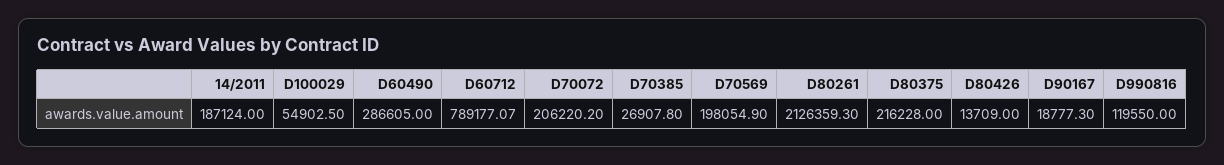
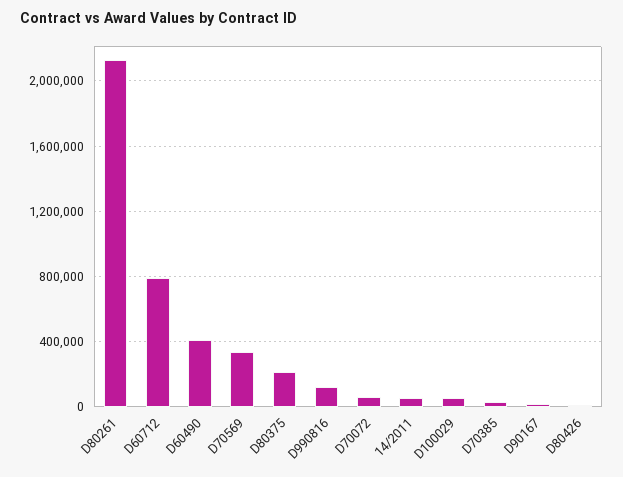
  {
-   "14/2011": 187124,
+   "14/2011": 50000,
    "D100029": 54902.5,
-   "D60490": 286605,
+   "D60490": 400000,
    "D60712": 789177.07,
-   "D70072": 206220.2,
+   "D70072": 50000,
    "D70385": 26907.8,
-   "D70569": 198054.9,
+   "D70569": 350000,
    "D80261": 2126359.3,
    "D80375": 216228,
    "D80426": 13709,
    "D90167": 18777.3,
    "D990816": 119550
  }

